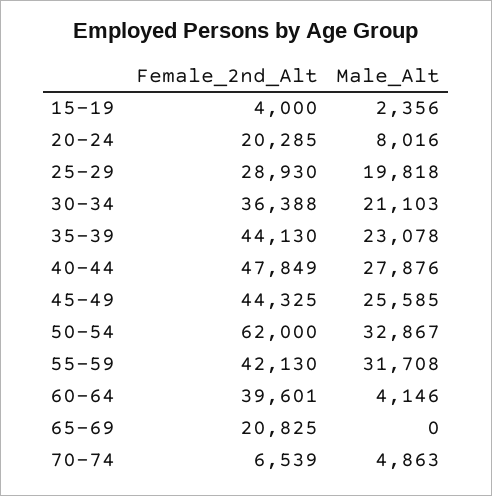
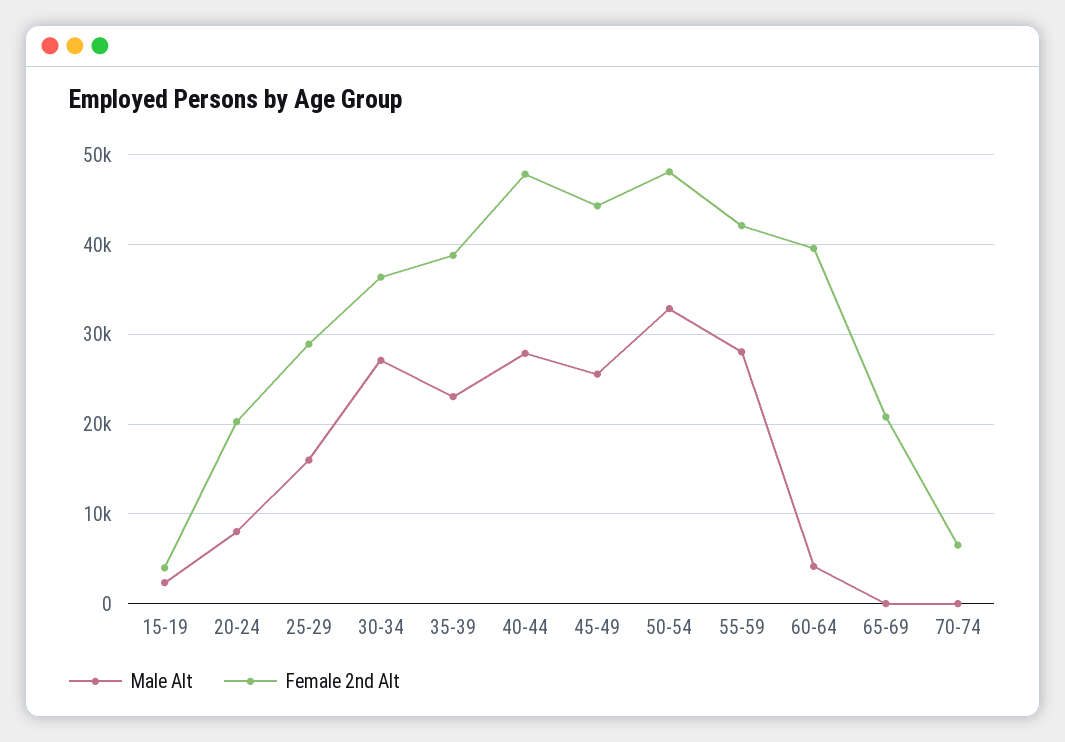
  {
    "Female_2nd_Alt": {
      "15-19": 4000,
      "20-24": 20285,
      "25-29": 28930,
      "30-34": 36388,
-     "35-39": 44130,
+     "35-39": 39000,
      "40-44": 47849,
      "45-49": 44325,
-     "50-54": 62000,
+     "50-54": 48000,
      "55-59": 42130,
      "60-64": 39601,
      "65-69": 20825,
      "70-74": 6539
    },
    "Male_Alt": {
      "15-19": 2356,
      "20-24": 8016,
-     "25-29": 19818,
+     "25-29": 16000,
-     "30-34": 21103,
+     "30-34": 27000,
      "35-39": 23078,
      "40-44": 27876,
      "45-49": 25585,
      "50-54": 32867,
-     "55-59": 31708,
+     "55-59": 28000,
      "60-64": 4146,
      "65-69": 0,
-     "70-74": 4863
+     "70-74": 0
    }
  }

